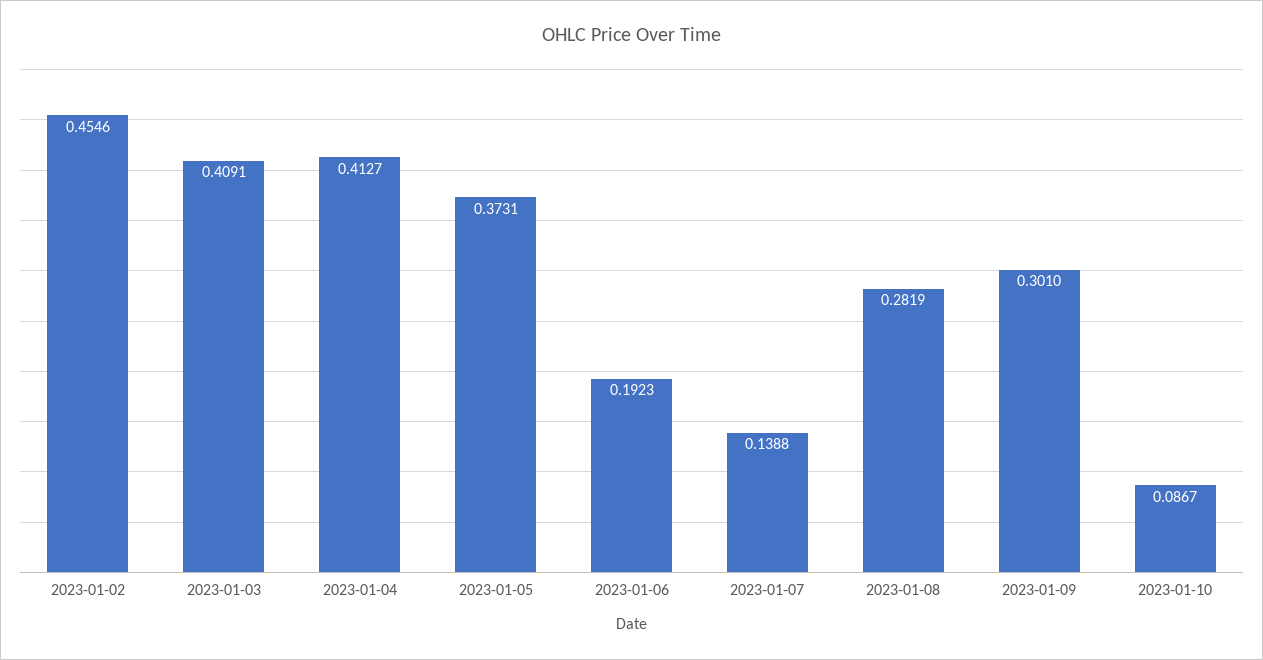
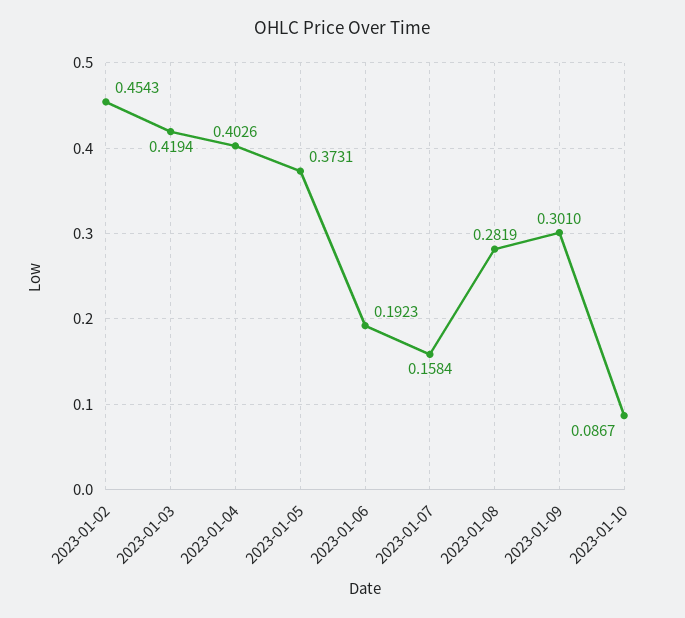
  {
-   "2023-01-02": 0.4546,
+   "2023-01-02": 0.4543,
-   "2023-01-03": 0.4091,
+   "2023-01-03": 0.4194,
-   "2023-01-04": 0.4127,
+   "2023-01-04": 0.4026,
    "2023-01-05": 0.3731,
    "2023-01-06": 0.1923,
-   "2023-01-07": 0.1388,
+   "2023-01-07": 0.1584,
    "2023-01-08": 0.2819,
    "2023-01-09": 0.301,
    "2023-01-10": 0.0867
  }

